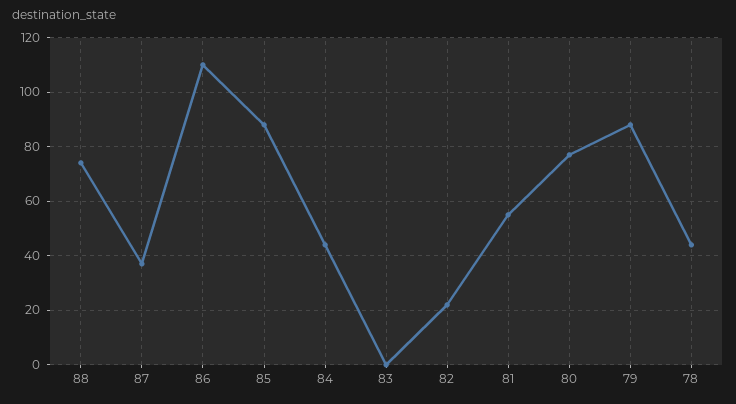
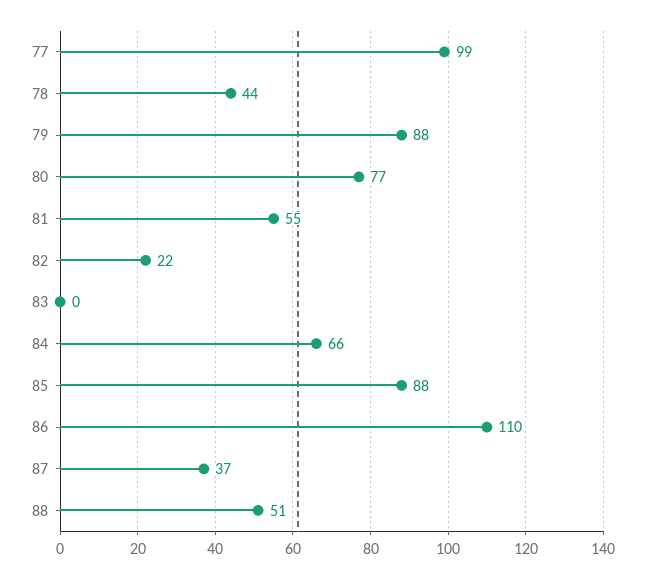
  {
-   "88": 75,
+   "88": 51,
    "87": 37,
    "86": 110,
    "85": 88,
-   "84": 45,
+   "84": 66,
    "83": 0,
    "82": 22,
    "81": 55,
    "80": 77,
    "79": 88,
-   "78": 44
+   "78": 44,
+   "77": 99
  }

